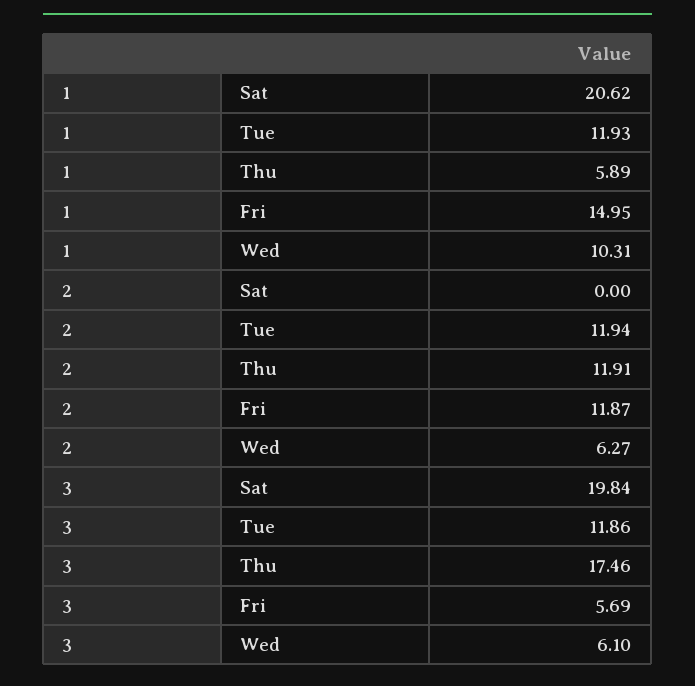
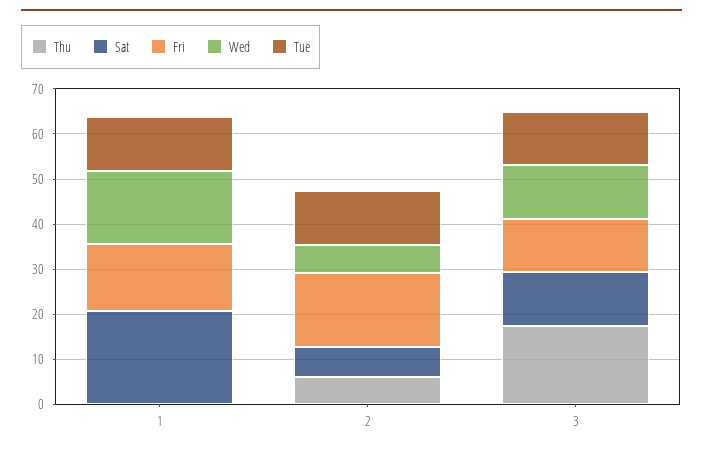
  {
    "Sat": {
      "1": 20.62,
-     "2": 0,
+     "2": 6,
-     "3": 19.84
+     "3": 12
    },
    "Tue": {
      "1": 11.93,
      "2": 11.94,
      "3": 11.86
    },
    "Thu": {
-     "1": 5.89,
+     "1": 0,
-     "2": 11.91,
+     "2": 6,
      "3": 17.46
    },
    "Fri": {
      "1": 14.95,
-     "2": 11.87,
+     "2": 16,
-     "3": 5.69
+     "3": 12
    },
    "Wed": {
-     "1": 10.31,
+     "1": 16,
      "2": 6.27,
-     "3": 6.1
+     "3": 12
    }
  }

